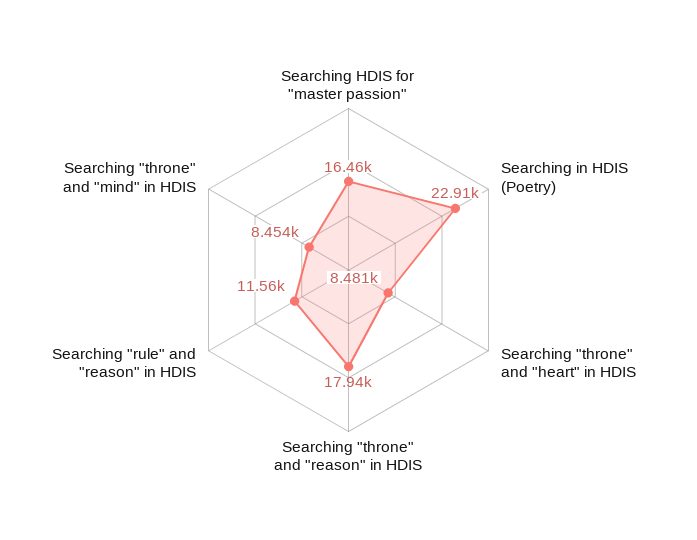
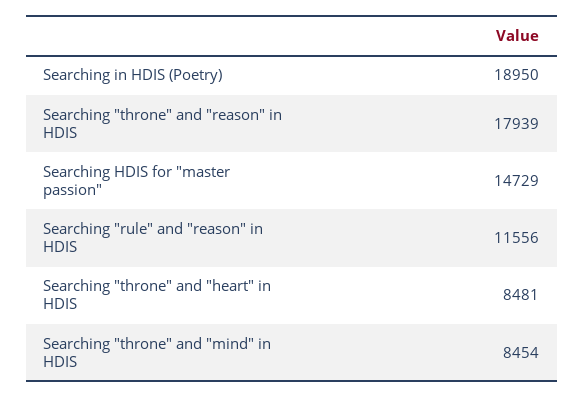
  {
-   "Searching HDIS for \"master passion\"": 16460,
+   "Searching HDIS for \"master passion\"": 14729,
-   "Searching in HDIS (Poetry)": 22910,
+   "Searching in HDIS (Poetry)": 18950,
    "Searching \"throne\" and \"heart\" in HDIS": 8481,
    "Searching \"throne\" and \"reason\" in HDIS": 17939,
    "Searching \"rule\" and \"reason\" in HDIS": 11556,
    "Searching \"throne\" and \"mind\" in HDIS": 8454
  }

